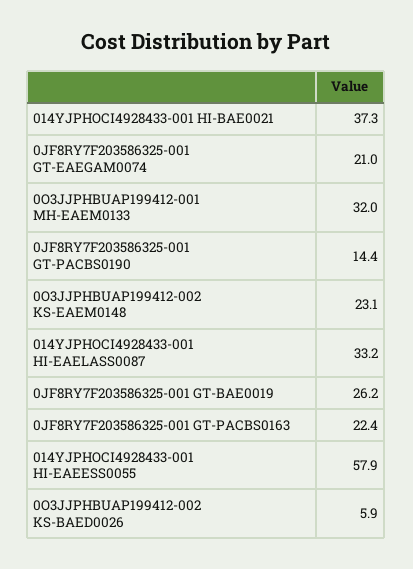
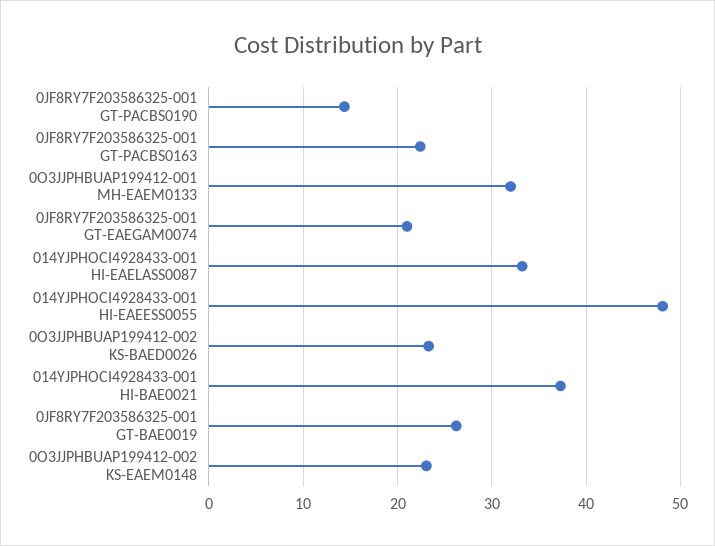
  {
    "014YJPHOCI4928433-001 HI-BAE0021": 37.3,
    "0JF8RY7F203586325-001 GT-EAEGAM0074": 21,
    "0O3JJPHBUAP199412-001 MH-EAEM0133": 32,
    "0JF8RY7F203586325-001 GT-PACBS0190": 14.4,
    "0O3JJPHBUAP199412-002 KS-EAEM0148": 23.1,
    "014YJPHOCI4928433-001 HI-EAELASS0087": 33.2,
    "0JF8RY7F203586325-001 GT-BAE0019": 26.2,
    "0JF8RY7F203586325-001 GT-PACBS0163": 22.4,
-   "014YJPHOCI4928433-001 HI-EAEESS0055": 57.9,
+   "014YJPHOCI4928433-001 HI-EAEESS0055": 48,
-   "0O3JJPHBUAP199412-002 KS-BAED0026": 5.9
+   "0O3JJPHBUAP199412-002 KS-BAED0026": 23
  }

